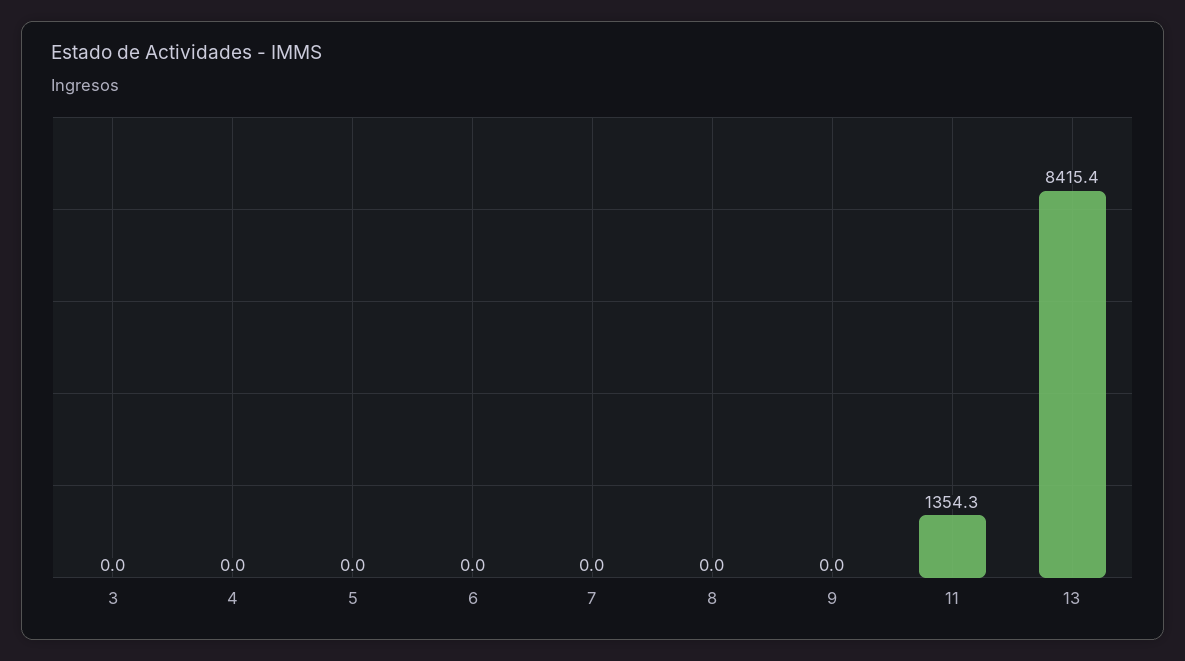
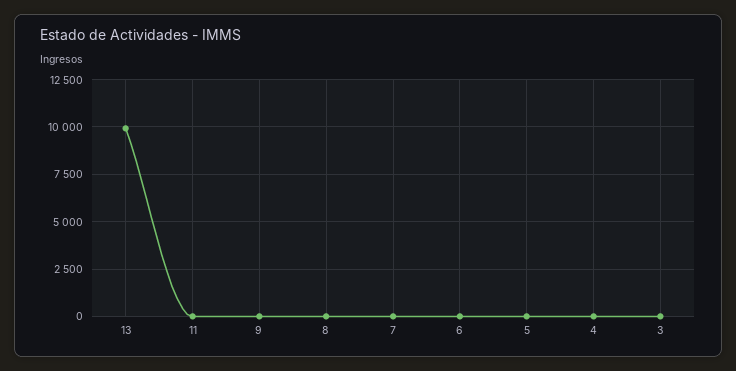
  {
    "3": 0,
    "4": 0,
    "5": 0,
    "6": 0,
    "7": 0,
    "8": 0,
    "9": 0,
-   "11": 1354.3,
+   "11": 0,
-   "13": 8415.4
+   "13": 10000
  }

